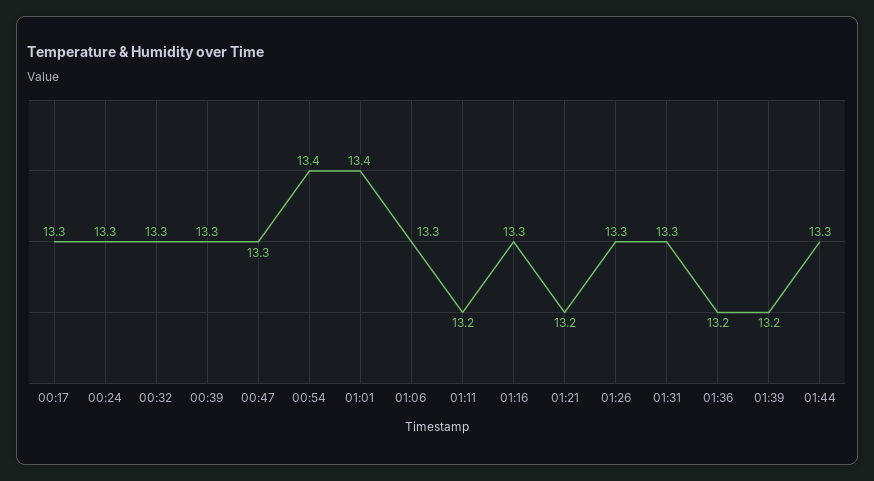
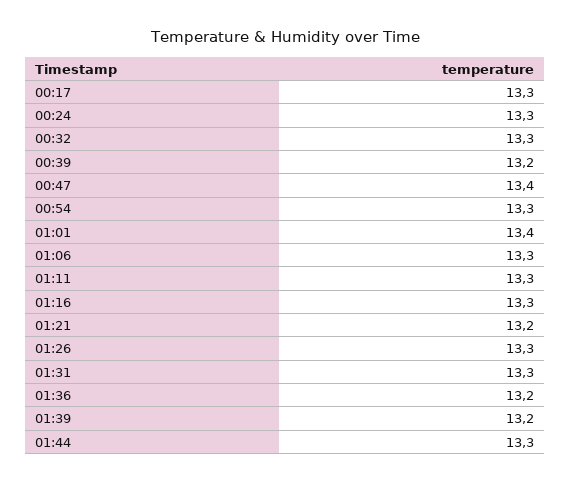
  {
    "00:17": 13.3,
    "00:24": 13.3,
    "00:32": 13.3,
-   "00:39": 13.3,
+   "00:39": 13.2,
-   "00:47": 13.3,
+   "00:47": 13.4,
-   "00:54": 13.4,
+   "00:54": 13.3,
    "01:01": 13.4,
    "01:06": 13.3,
-   "01:11": 13.2,
+   "01:11": 13.3,
    "01:16": 13.3,
    "01:21": 13.2,
    "01:26": 13.3,
    "01:31": 13.3,
    "01:36": 13.2,
    "01:39": 13.2,
    "01:44": 13.3
  }

